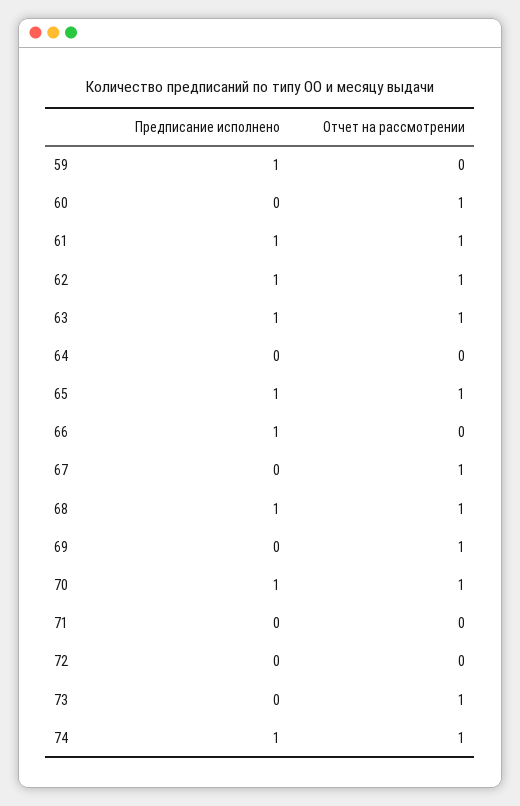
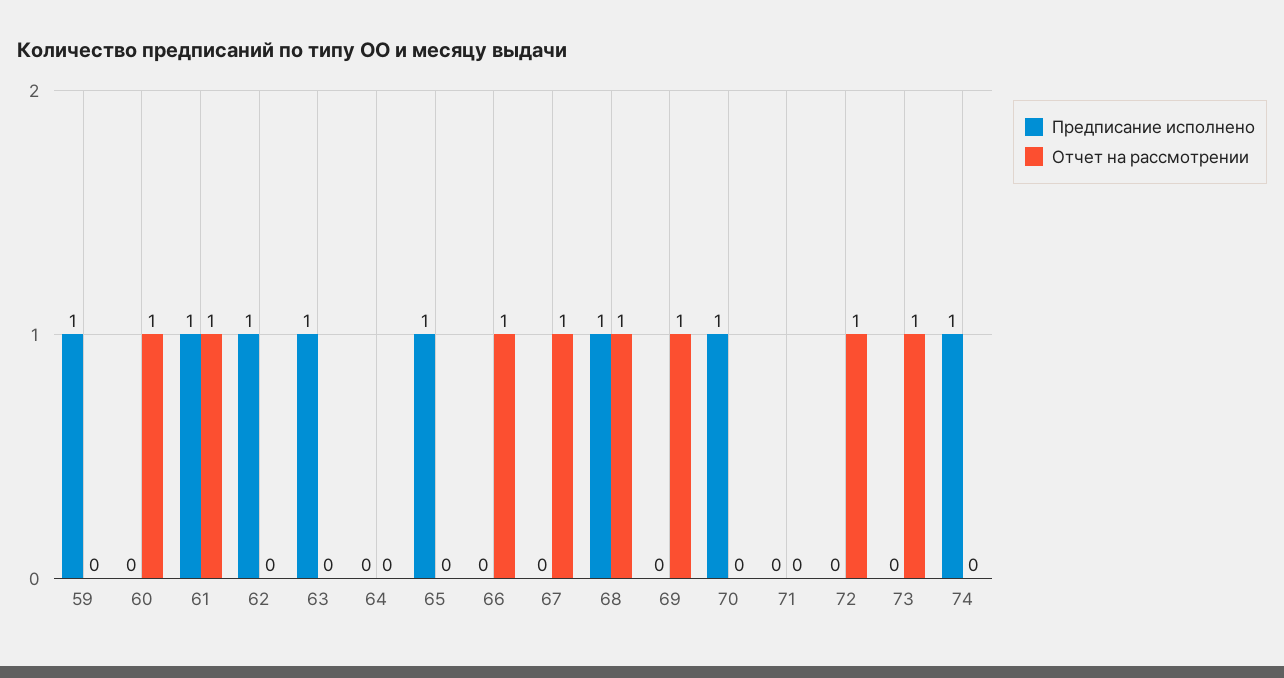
  {
    "Предписание исполнено": {
      "59": 1,
      "60": 0,
      "61": 1,
      "62": 1,
      "63": 1,
      "64": 0,
      "65": 1,
-     "66": 1,
+     "66": 0,
      "67": 0,
      "68": 1,
      "69": 0,
      "70": 1,
      "71": 0,
      "72": 0,
      "73": 0,
      "74": 1
    },
    "Отчет на рассмотрении": {
      "59": 0,
      "60": 1,
      "61": 1,
-     "62": 1,
+     "62": 0,
-     "63": 1,
+     "63": 0,
      "64": 0,
-     "65": 1,
+     "65": 0,
-     "66": 0,
+     "66": 1,
      "67": 1,
      "68": 1,
      "69": 1,
-     "70": 1,
+     "70": 0,
      "71": 0,
-     "72": 0,
+     "72": 1,
      "73": 1,
-     "74": 1
+     "74": 0
    }
  }

